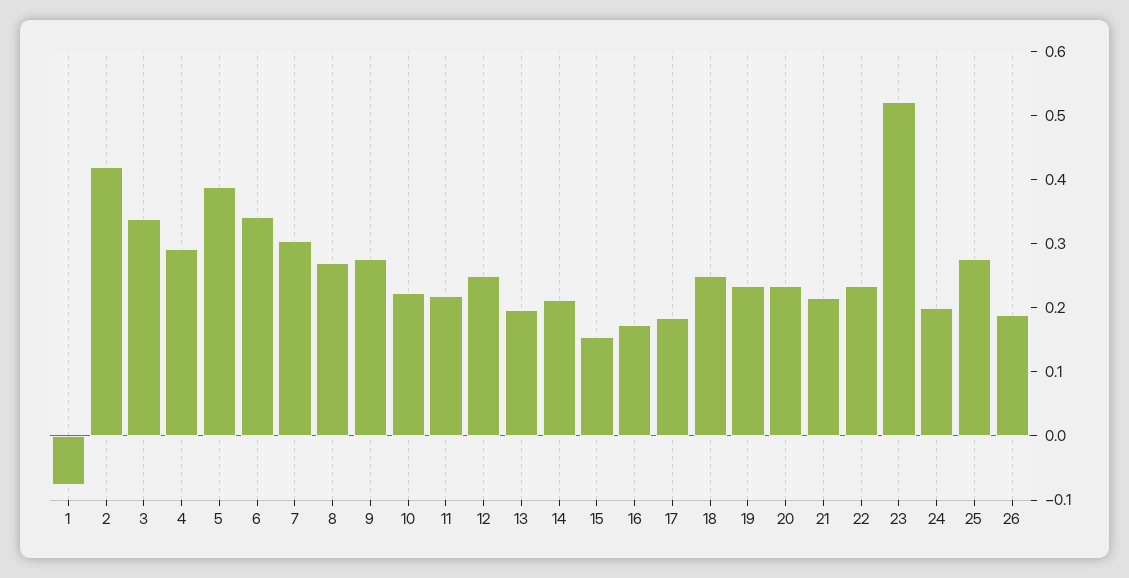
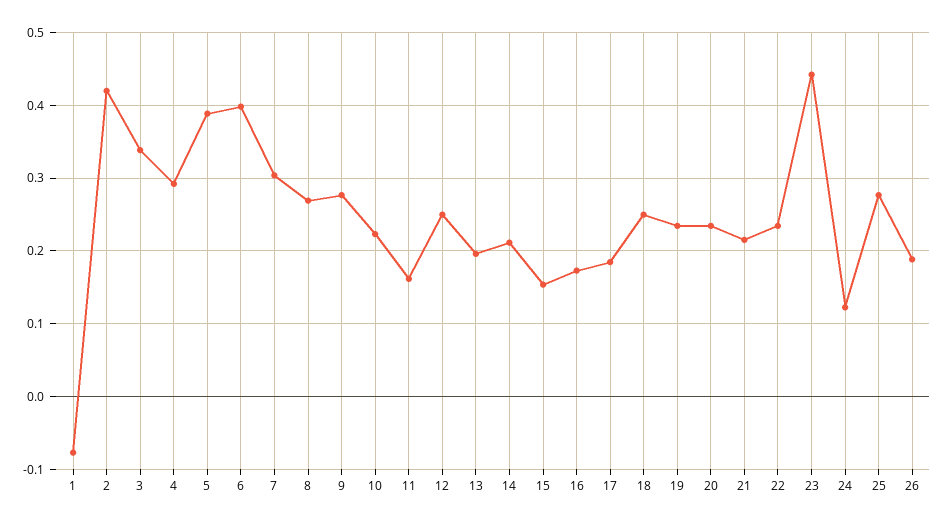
  {
    "1": -0.08,
    "2": 0.42,
    "3": 0.34,
    "4": 0.29,
    "5": 0.39,
-   "6": 0.34,
+   "6": 0.4,
    "7": 0.3,
    "8": 0.27,
    "9": 0.28,
    "10": 0.22,
-   "11": 0.22,
+   "11": 0.16,
    "12": 0.25,
    "13": 0.2,
    "14": 0.21,
    "15": 0.15,
    "16": 0.17,
    "17": 0.18,
    "18": 0.25,
    "19": 0.23,
    "20": 0.23,
    "21": 0.22,
    "22": 0.23,
-   "23": 0.52,
+   "23": 0.44,
-   "24": 0.2,
+   "24": 0.12,
    "25": 0.28,
    "26": 0.19
  }

